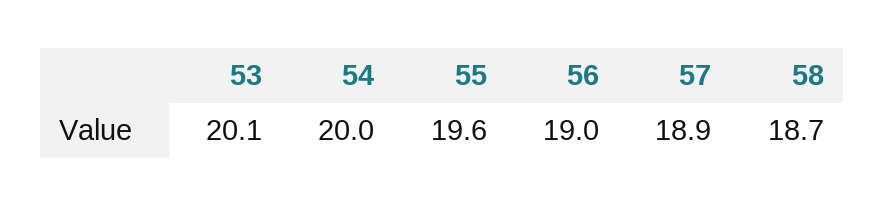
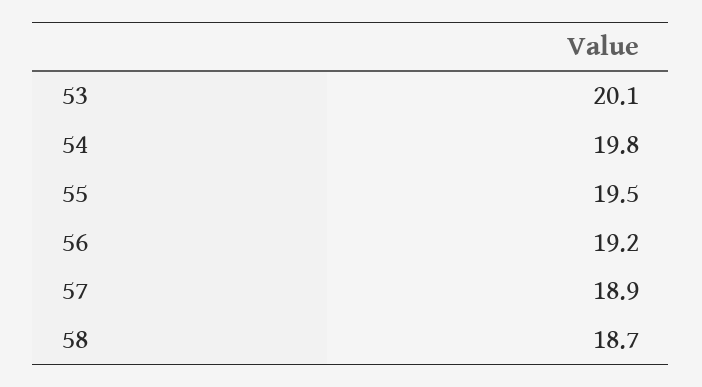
  {
    "53": 20.1,
-   "54": 20,
+   "54": 19.8,
-   "55": 19.6,
+   "55": 19.5,
-   "56": 19,
+   "56": 19.2,
    "57": 18.9,
    "58": 18.7
  }

